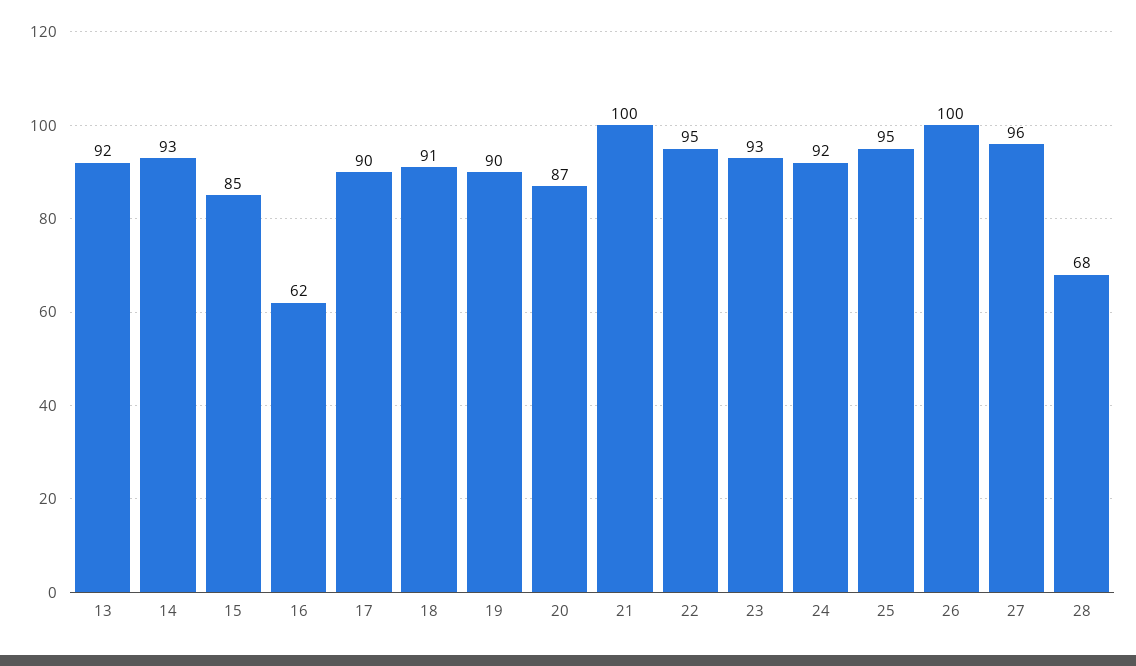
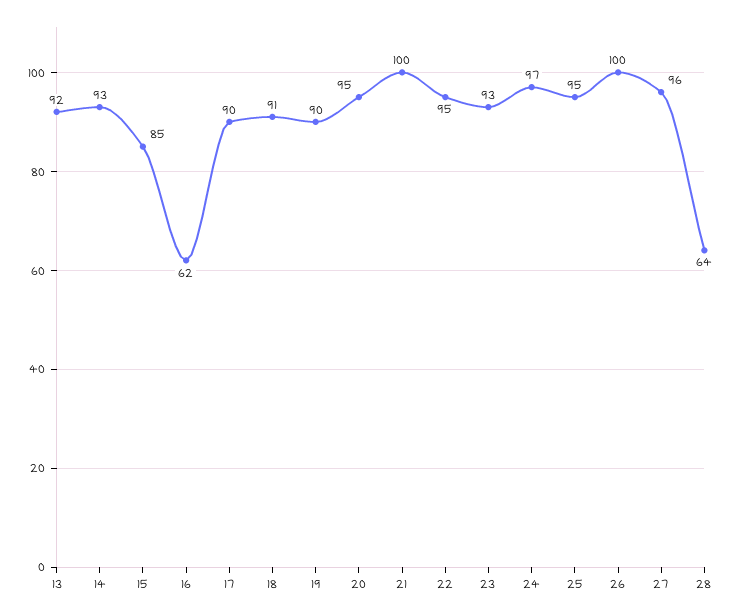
  {
    "13": 92,
    "14": 93,
    "15": 85,
    "16": 62,
    "17": 90,
    "18": 91,
    "19": 90,
-   "20": 87,
+   "20": 95,
    "21": 100,
    "22": 95,
    "23": 93,
-   "24": 92,
+   "24": 97,
    "25": 95,
    "26": 100,
    "27": 96,
-   "28": 68
+   "28": 64
  }

